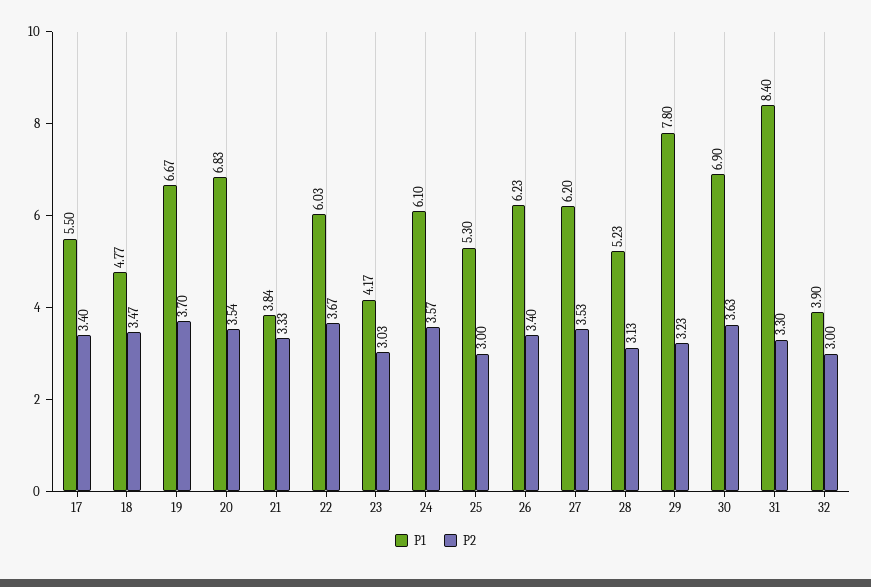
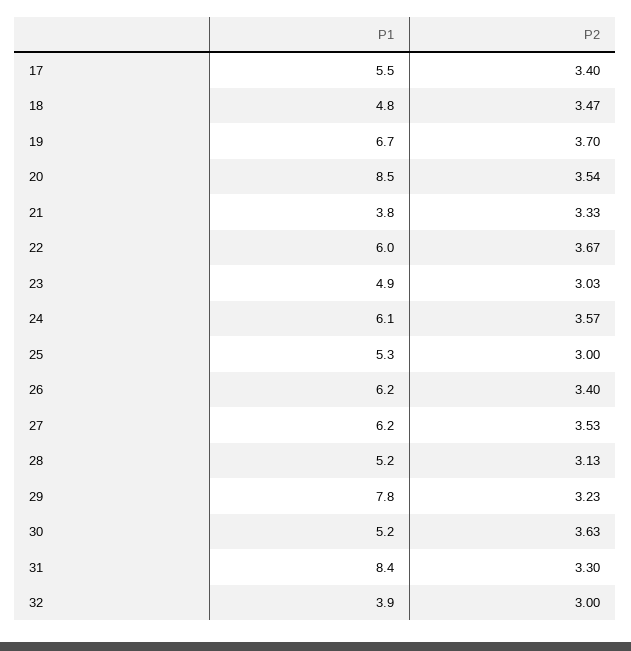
  {
    "P1": {
      "17": 5.5,
      "18": 4.77,
      "19": 6.67,
-     "20": 6.83,
+     "20": 8.5,
      "21": 3.84,
      "22": 6.03,
-     "23": 4.17,
+     "23": 4.9,
      "24": 6.1,
      "25": 5.3,
      "26": 6.23,
      "27": 6.2,
      "28": 5.23,
      "29": 7.8,
-     "30": 6.9,
+     "30": 5.2,
      "31": 8.4,
      "32": 3.9
    },
    "P2": {
      "17": 3.4,
      "18": 3.47,
      "19": 3.7,
      "20": 3.54,
      "21": 3.33,
      "22": 3.67,
      "23": 3.03,
      "24": 3.57,
      "25": 3,
      "26": 3.4,
      "27": 3.53,
      "28": 3.13,
      "29": 3.23,
      "30": 3.63,
      "31": 3.3,
      "32": 3
    }
  }

